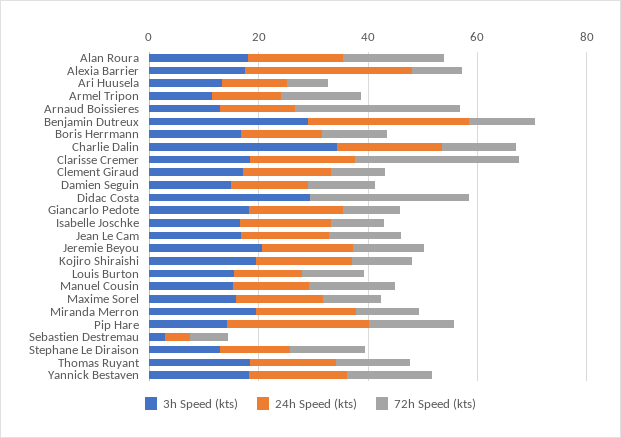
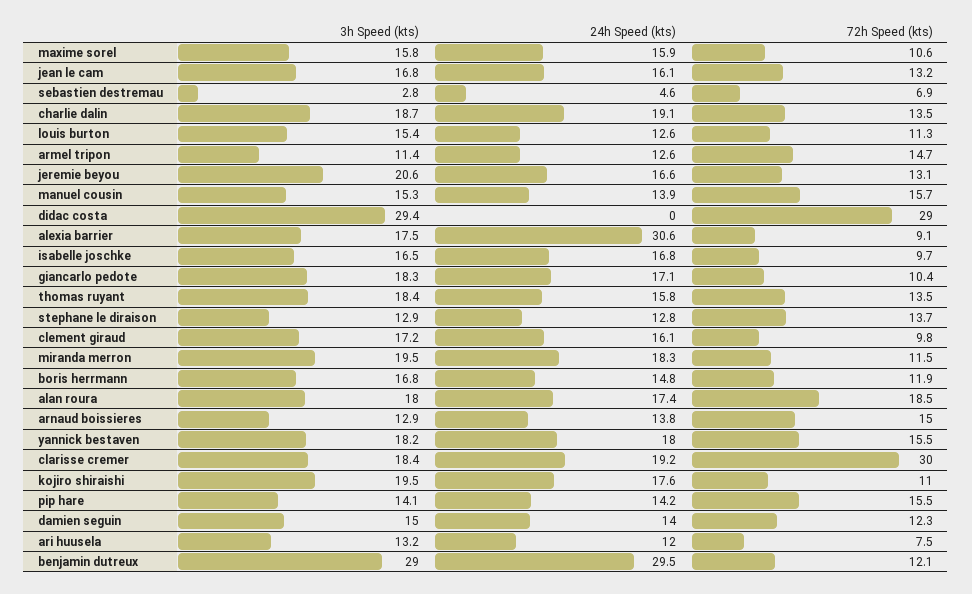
  {
    "3h Speed (kts)": {
      "Alan Roura": 18,
      "Alexia Barrier": 17.5,
      "Ari Huusela": 13.2,
      "Armel Tripon": 11.4,
      "Arnaud Boissieres": 12.9,
      "Benjamin Dutreux": 29,
      "Boris Herrmann": 16.8,
-     "Charlie Dalin": 35,
+     "Charlie Dalin": 18.7,
      "Clarisse Cremer": 18.4,
      "Clement Giraud": 17.2,
      "Damien Seguin": 15,
      "Didac Costa": 29.4,
      "Giancarlo Pedote": 18.3,
      "Isabelle Joschke": 16.5,
      "Jean Le Cam": 16.8,
      "Jeremie Beyou": 20.6,
      "Kojiro Shiraishi": 19.5,
      "Louis Burton": 15.4,
      "Manuel Cousin": 15.3,
      "Maxime Sorel": 15.8,
      "Miranda Merron": 19.5,
      "Pip Hare": 14.1,
      "Sebastien Destremau": 2.8,
      "Stephane Le Diraison": 12.9,
      "Thomas Ruyant": 18.4,
      "Yannick Bestaven": 18.2
    },
    "24h Speed (kts)": {
      "Alan Roura": 17.4,
      "Alexia Barrier": 30.6,
      "Ari Huusela": 12,
      "Armel Tripon": 12.6,
      "Arnaud Boissieres": 13.8,
      "Benjamin Dutreux": 29.5,
      "Boris Herrmann": 14.8,
      "Charlie Dalin": 19.1,
      "Clarisse Cremer": 19.2,
      "Clement Giraud": 16.1,
      "Damien Seguin": 14,
      "Didac Costa": 0,
      "Giancarlo Pedote": 17.1,
      "Isabelle Joschke": 16.8,
      "Jean Le Cam": 16.1,
      "Jeremie Beyou": 16.6,
      "Kojiro Shiraishi": 17.6,
      "Louis Burton": 12.6,
      "Manuel Cousin": 13.9,
      "Maxime Sorel": 15.9,
      "Miranda Merron": 18.3,
-     "Pip Hare": 25,
+     "Pip Hare": 14.2,
      "Sebastien Destremau": 4.6,
      "Stephane Le Diraison": 12.8,
      "Thomas Ruyant": 15.8,
      "Yannick Bestaven": 18
    },
    "72h Speed (kts)": {
      "Alan Roura": 18.5,
      "Alexia Barrier": 9.1,
      "Ari Huusela": 7.5,
      "Armel Tripon": 14.7,
-     "Arnaud Boissieres": 30,
+     "Arnaud Boissieres": 15,
      "Benjamin Dutreux": 12.1,
      "Boris Herrmann": 11.9,
      "Charlie Dalin": 13.5,
      "Clarisse Cremer": 30,
      "Clement Giraud": 9.8,
      "Damien Seguin": 12.3,
      "Didac Costa": 29,
      "Giancarlo Pedote": 10.4,
      "Isabelle Joschke": 9.7,
      "Jean Le Cam": 13.2,
      "Jeremie Beyou": 13.1,
      "Kojiro Shiraishi": 11,
      "Louis Burton": 11.3,
      "Manuel Cousin": 15.7,
      "Maxime Sorel": 10.6,
      "Miranda Merron": 11.5,
      "Pip Hare": 15.5,
      "Sebastien Destremau": 6.9,
      "Stephane Le Diraison": 13.7,
      "Thomas Ruyant": 13.5,
      "Yannick Bestaven": 15.5
    }
  }

